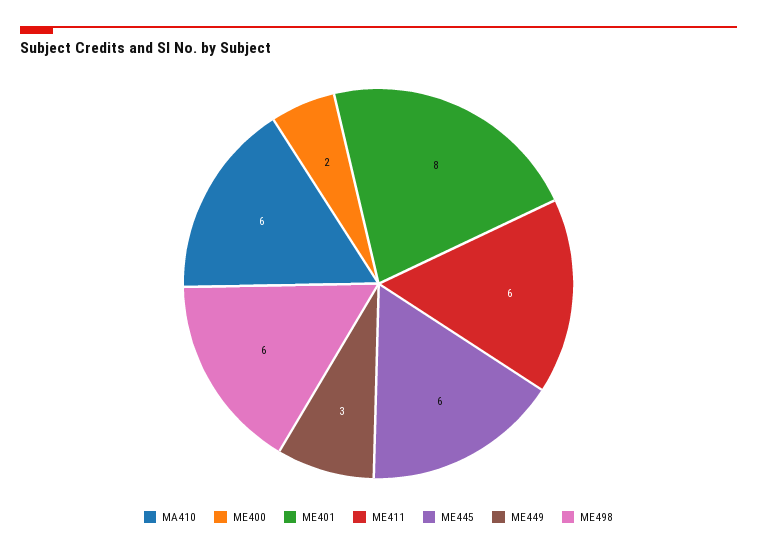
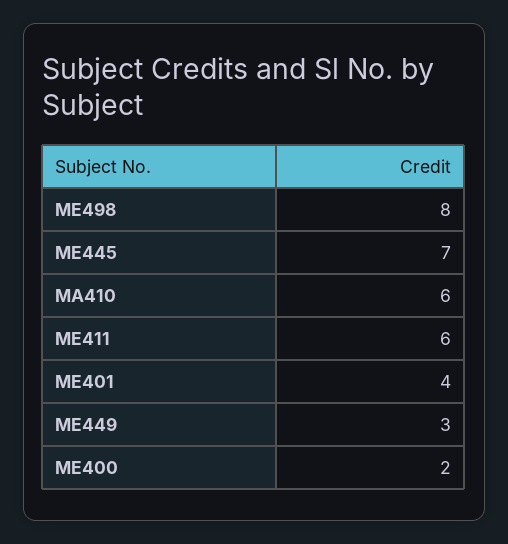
  {
    "MA410": 6,
    "ME400": 2,
-   "ME401": 8,
+   "ME401": 4,
    "ME411": 6,
-   "ME445": 6,
+   "ME445": 7,
    "ME449": 3,
-   "ME498": 6
+   "ME498": 8
  }

